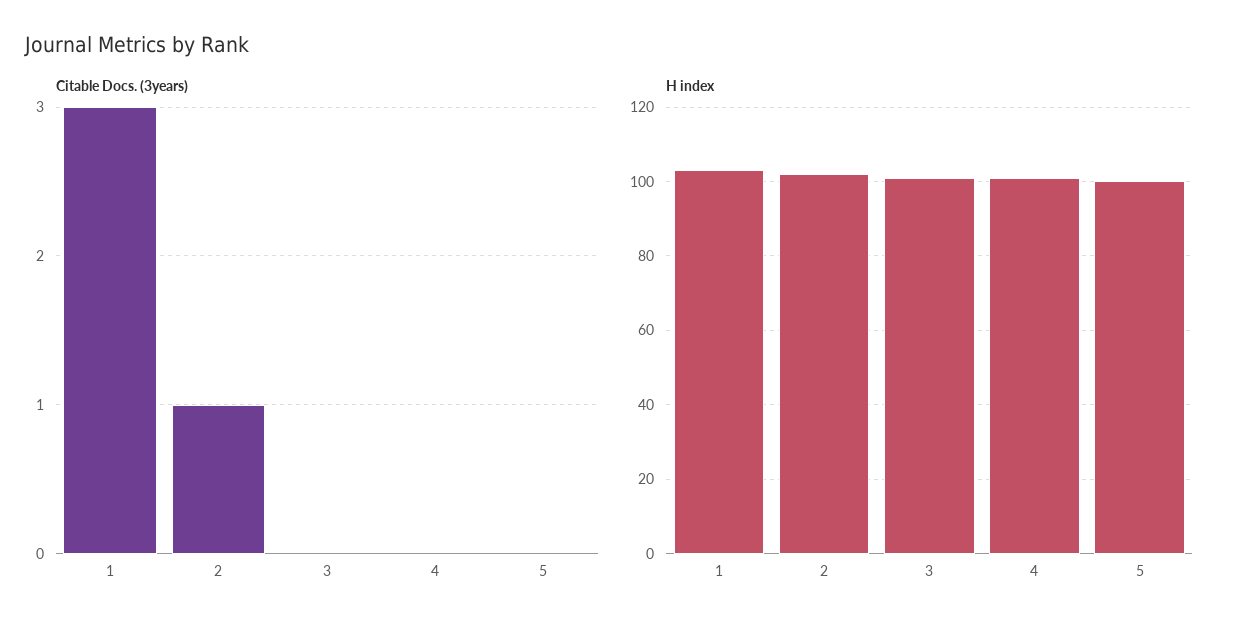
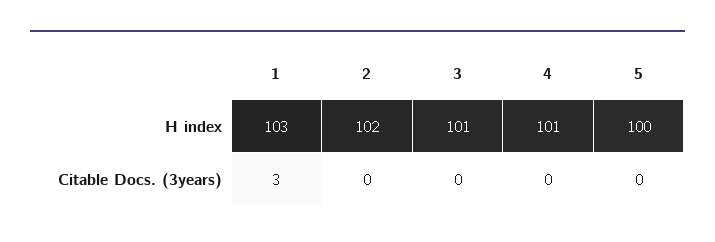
  {
    "Citable Docs. (3years)": {
      "1": 3,
-     "2": 1,
+     "2": 0,
      "3": 0,
      "4": 0,
      "5": 0
    },
    "H index": {
      "1": 103,
      "2": 102,
      "3": 101,
      "4": 101,
      "5": 100
    }
  }

